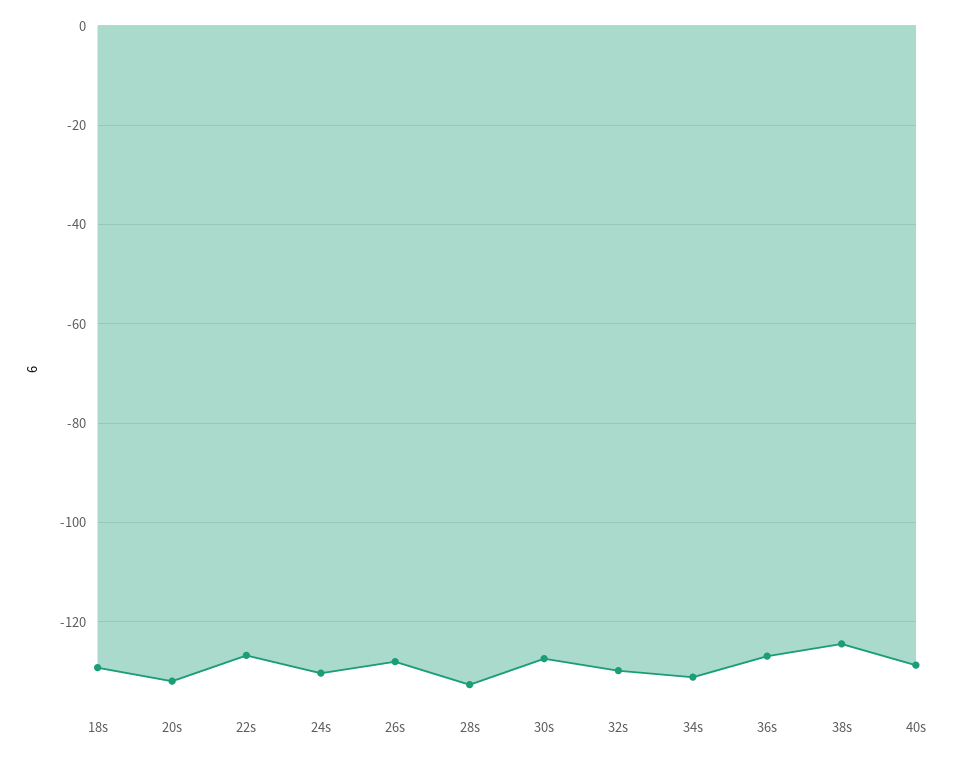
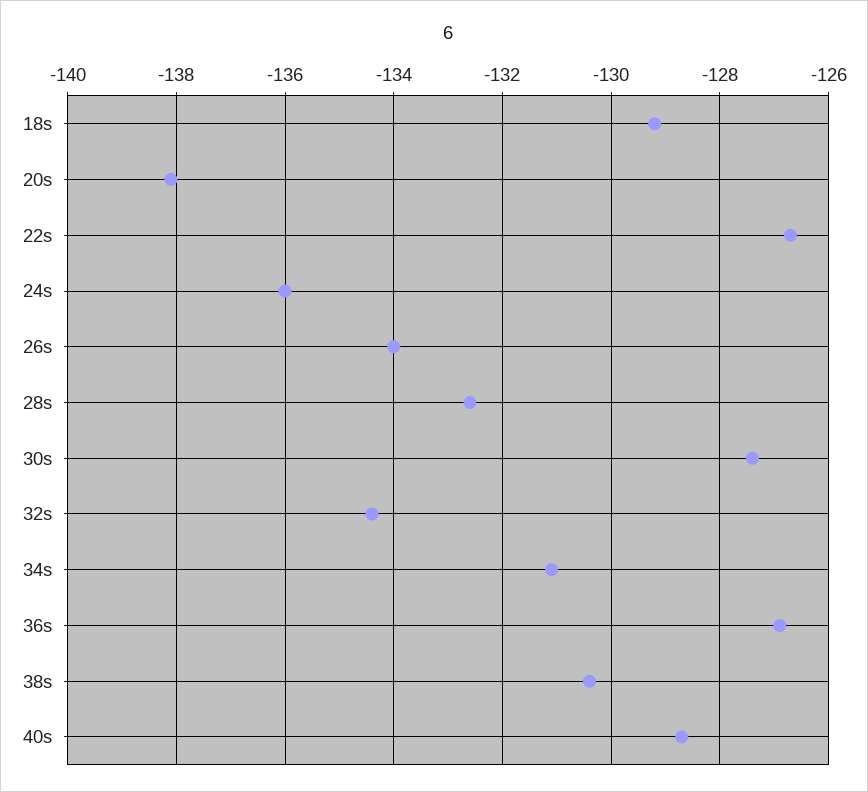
  {
    "18s": -129,
-   "20s": -132,
+   "20s": -138,
    "22s": -126.5,
-   "24s": -130,
+   "24s": -136,
-   "26s": -128,
+   "26s": -134,
    "28s": -132.5,
    "30s": -127.5,
-   "32s": -130,
+   "32s": -134.5,
    "34s": -131,
    "36s": -127,
-   "38s": -124,
+   "38s": -130.5,
    "40s": -128.5
  }

